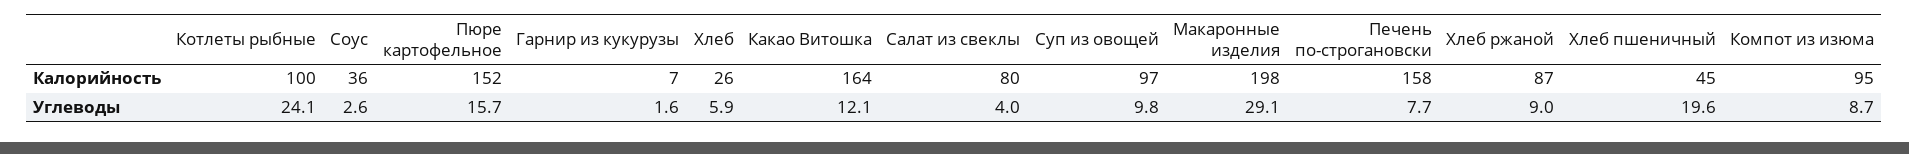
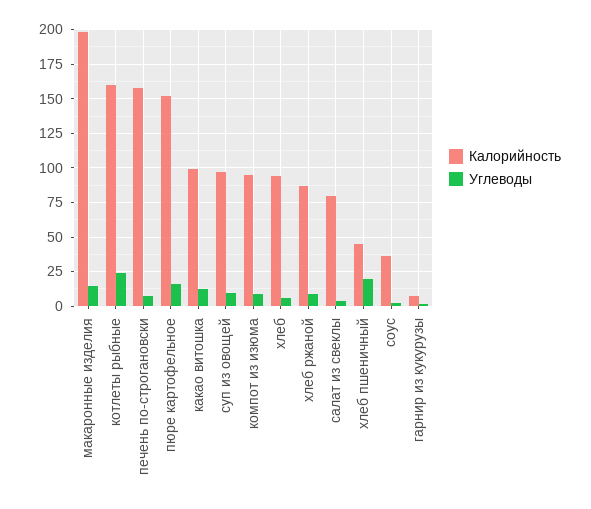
  {
    "Калорийность": {
-     "Котлеты рыбные": 100,
+     "Котлеты рыбные": 160,
      "Соус": 36,
      "Пюре картофельное": 152,
      "Гарнир из кукурузы": 7,
-     "Хлеб": 26,
+     "Хлеб": 95,
-     "Какао Витошка": 164,
+     "Какао Витошка": 100,
      "Салат из свеклы": 80,
      "Суп из овощей": 97,
      "Макаронные изделия": 198,
      "Печень по-строгановски": 158,
      "Хлеб ржаной": 87,
      "Хлеб пшеничный": 45,
      "Компот из изюма": 95
    },
    "Углеводы": {
      "Котлеты рыбные": 24.1,
      "Соус": 2.6,
      "Пюре картофельное": 15.7,
      "Гарнир из кукурузы": 1.6,
      "Хлеб": 5.9,
      "Какао Витошка": 12.1,
      "Салат из свеклы": 4,
      "Суп из овощей": 9.8,
-     "Макаронные изделия": 29.1,
+     "Макаронные изделия": 15,
      "Печень по-строгановски": 7.7,
      "Хлеб ржаной": 9,
      "Хлеб пшеничный": 19.6,
      "Компот из изюма": 8.7
    }
  }

